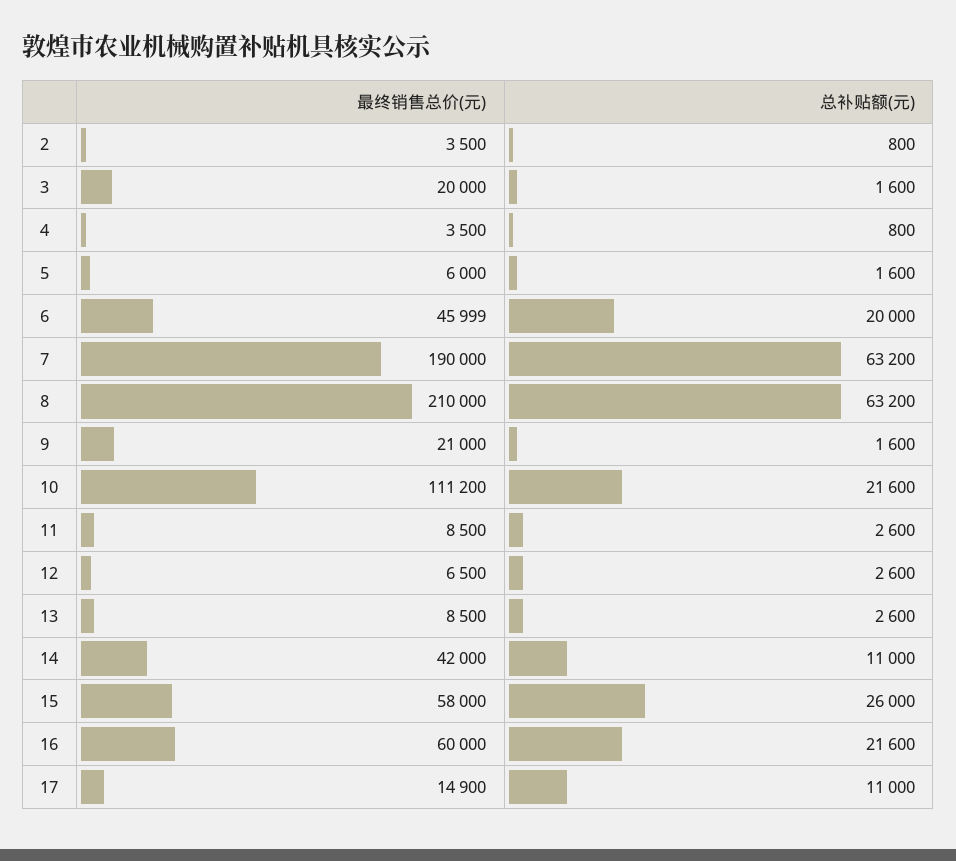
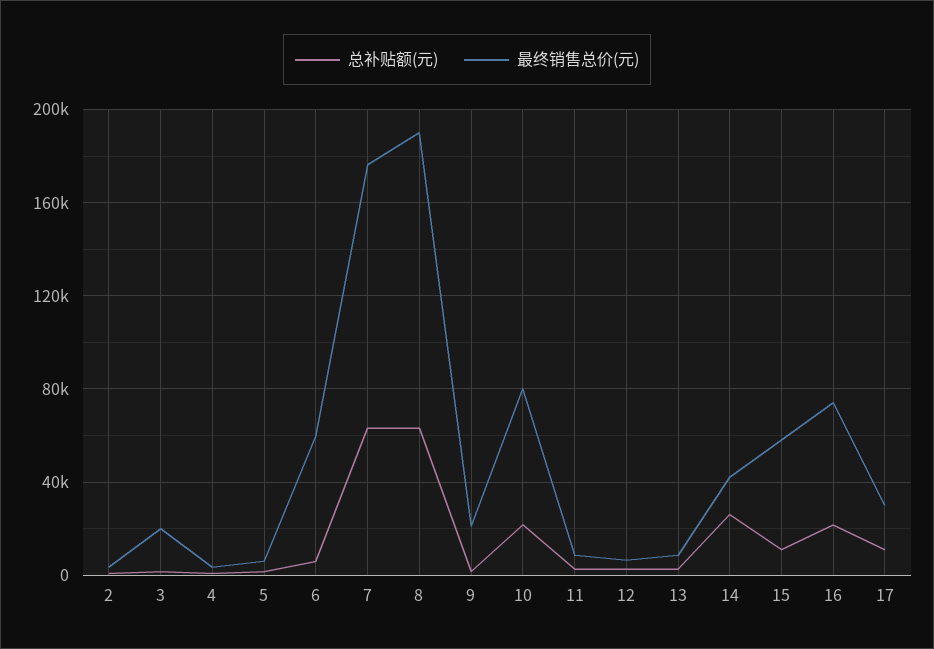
  {
    "最终销售总价(元)": {
      "2": 3500,
      "3": 20000,
      "4": 3500,
      "5": 6000,
-     "6": 45999,
+     "6": 60000,
-     "7": 190000,
+     "7": 175000,
-     "8": 210000,
+     "8": 190000,
      "9": 21000,
-     "10": 111200,
+     "10": 80000,
      "11": 8500,
      "12": 6500,
      "13": 8500,
      "14": 42000,
      "15": 58000,
-     "16": 60000,
+     "16": 75000,
-     "17": 14900
+     "17": 30000
    },
    "总补贴额(元)": {
      "2": 800,
      "3": 1600,
      "4": 800,
      "5": 1600,
-     "6": 20000,
+     "6": 5000,
      "7": 63200,
      "8": 63200,
      "9": 1600,
      "10": 21600,
      "11": 2600,
      "12": 2600,
      "13": 2600,
-     "14": 11000,
+     "14": 25000,
-     "15": 26000,
+     "15": 10000,
      "16": 21600,
      "17": 11000
    }
  }

